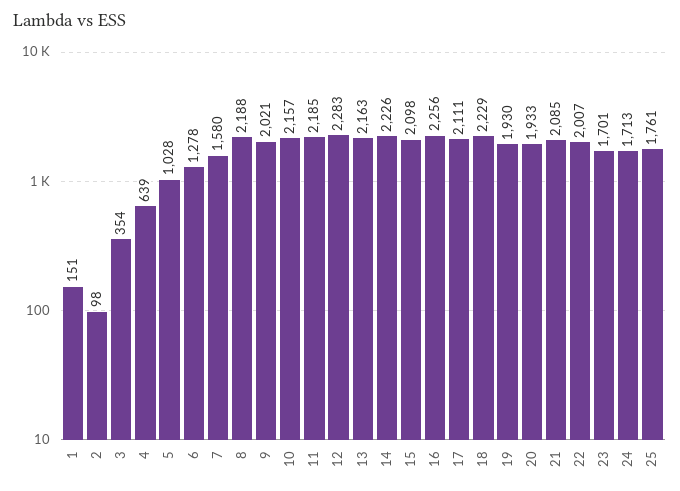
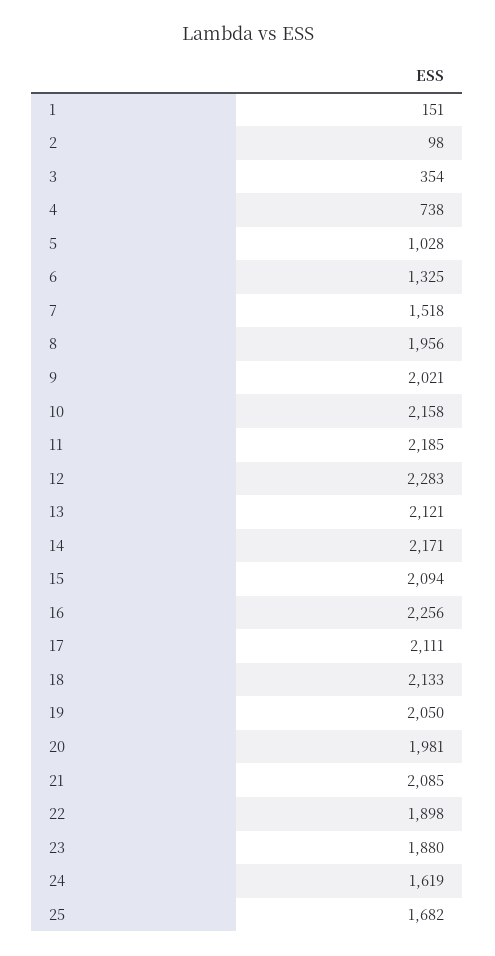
  {
    "1": 151,
    "2": 98,
    "3": 354,
-   "4": 639,
+   "4": 738,
    "5": 1028,
-   "6": 1278,
+   "6": 1325,
-   "7": 1580,
+   "7": 1518,
-   "8": 2188,
+   "8": 1956,
    "9": 2021,
-   "10": 2157,
+   "10": 2158,
    "11": 2185,
    "12": 2283,
-   "13": 2163,
+   "13": 2121,
-   "14": 2226,
+   "14": 2171,
-   "15": 2098,
+   "15": 2094,
    "16": 2256,
    "17": 2111,
-   "18": 2229,
+   "18": 2133,
-   "19": 1930,
+   "19": 2050,
-   "20": 1933,
+   "20": 1981,
    "21": 2085,
-   "22": 2007,
+   "22": 1898,
-   "23": 1701,
+   "23": 1880,
-   "24": 1713,
+   "24": 1619,
-   "25": 1761
+   "25": 1682
  }

